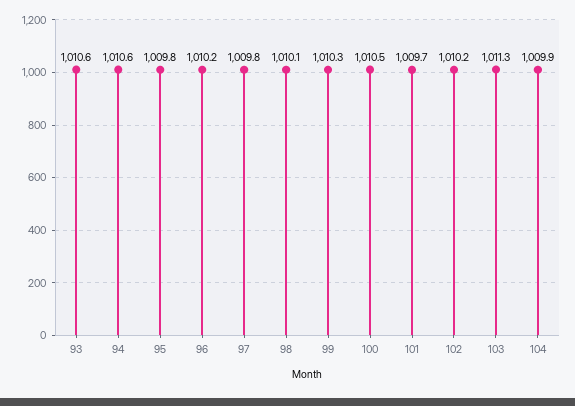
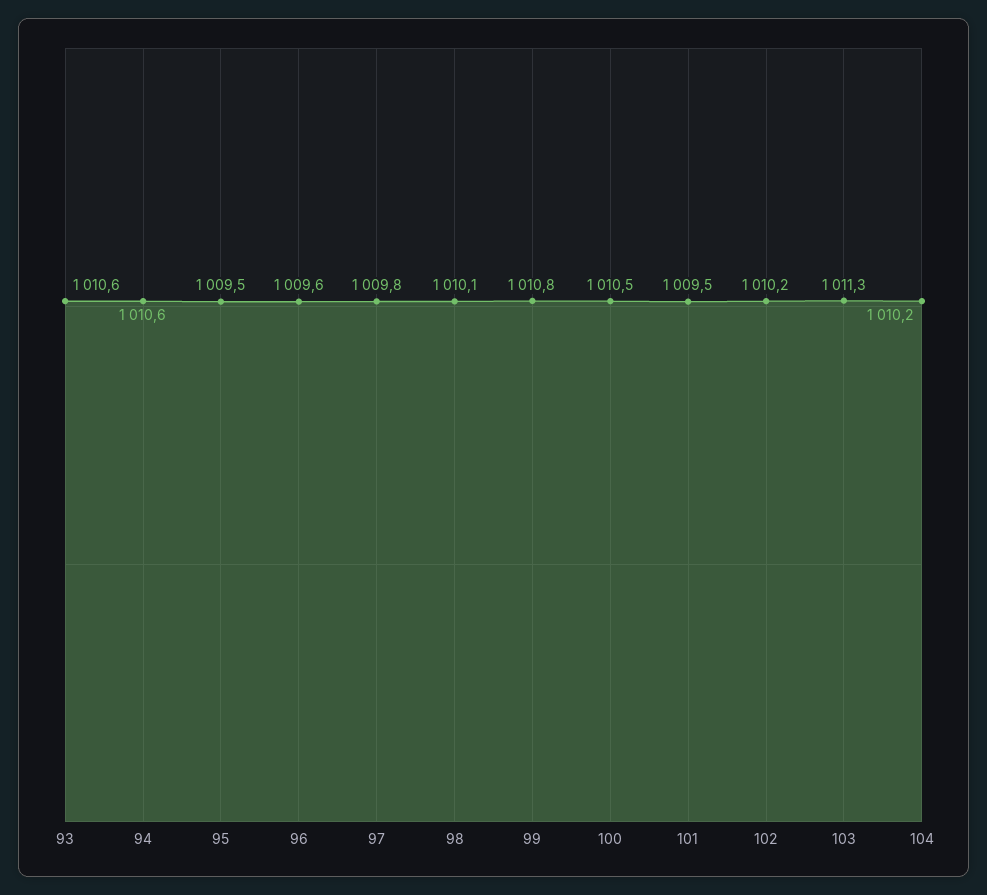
  {
    "93": 1010.6,
    "94": 1010.6,
-   "95": 1009.8,
+   "95": 1009.5,
-   "96": 1010.2,
+   "96": 1009.6,
    "97": 1009.8,
    "98": 1010.1,
-   "99": 1010.3,
+   "99": 1010.8,
    "100": 1010.5,
-   "101": 1009.7,
+   "101": 1009.5,
    "102": 1010.2,
    "103": 1011.3,
-   "104": 1009.9
+   "104": 1010.2
  }

